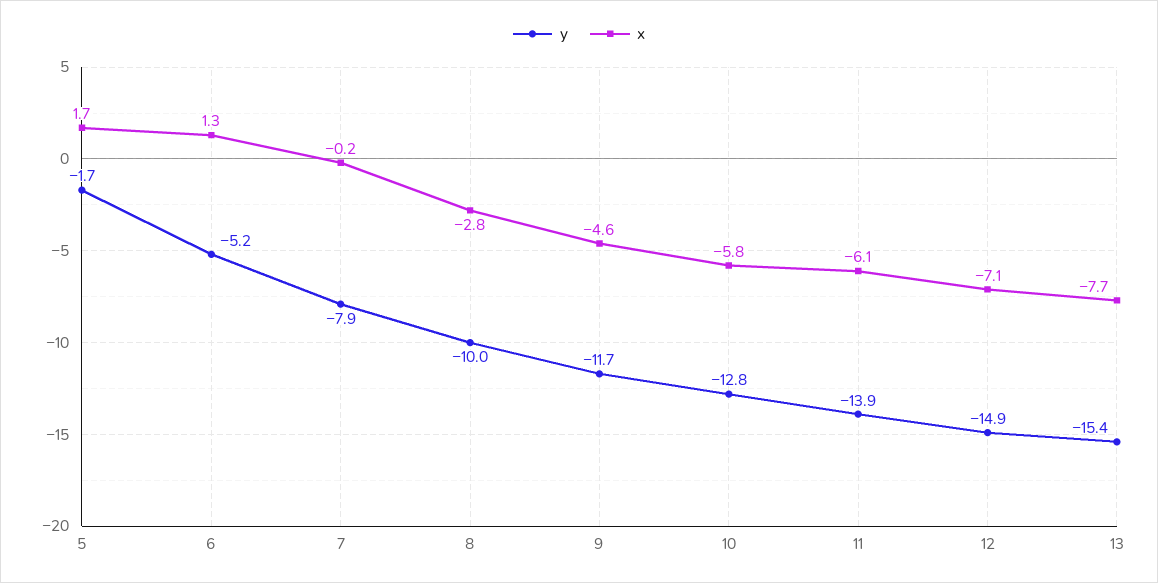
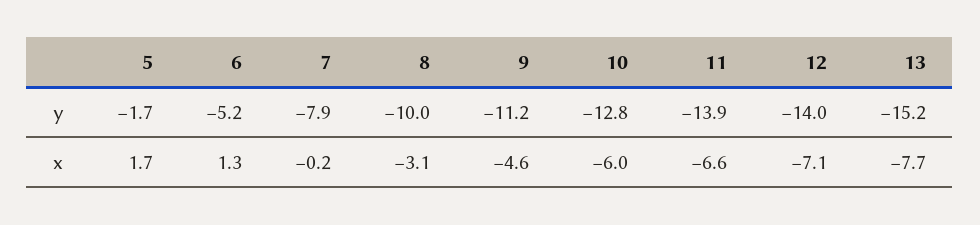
  {
    "y": {
      "5": -1.7,
      "6": -5.2,
      "7": -7.9,
      "8": -10,
-     "9": -11.7,
+     "9": -11.2,
      "10": -12.8,
      "11": -13.9,
-     "12": -14.9,
+     "12": -14,
-     "13": -15.4
+     "13": -15.2
    },
    "x": {
      "5": 1.7,
      "6": 1.3,
      "7": -0.2,
-     "8": -2.8,
+     "8": -3.1,
      "9": -4.6,
-     "10": -5.8,
+     "10": -6,
-     "11": -6.1,
+     "11": -6.6,
      "12": -7.1,
      "13": -7.7
    }
  }

